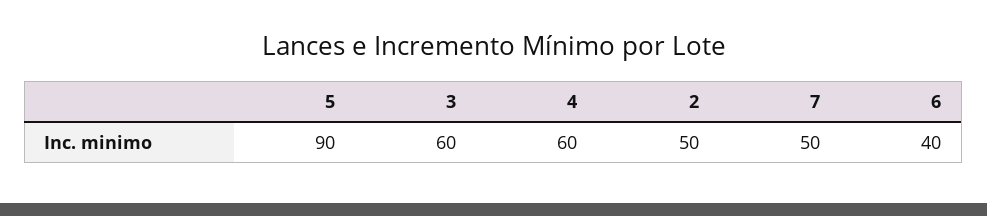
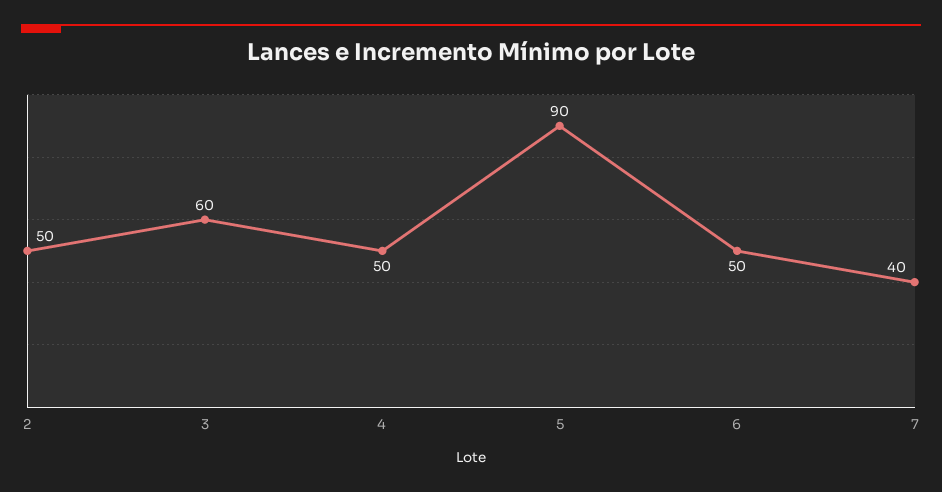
  {
    "5": 90,
    "3": 60,
-   "4": 60,
+   "4": 50,
    "2": 50,
-   "7": 50,
+   "7": 40,
-   "6": 40
+   "6": 50
  }

